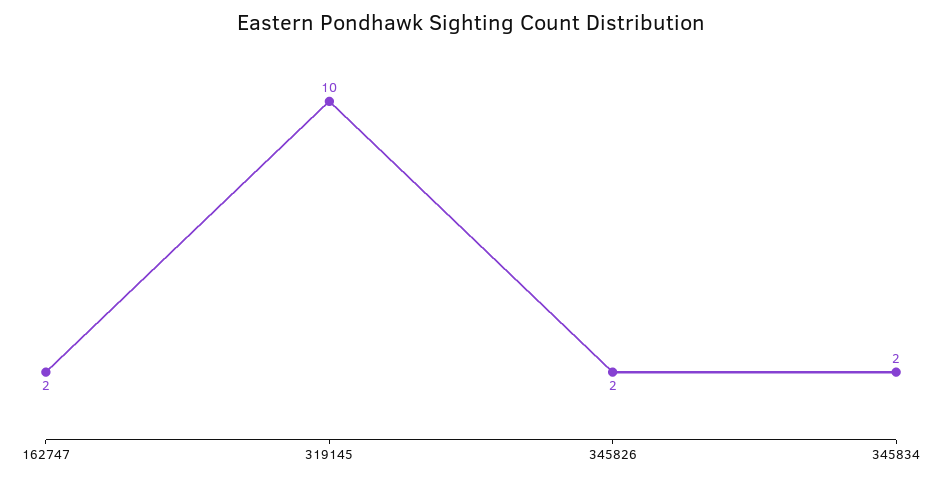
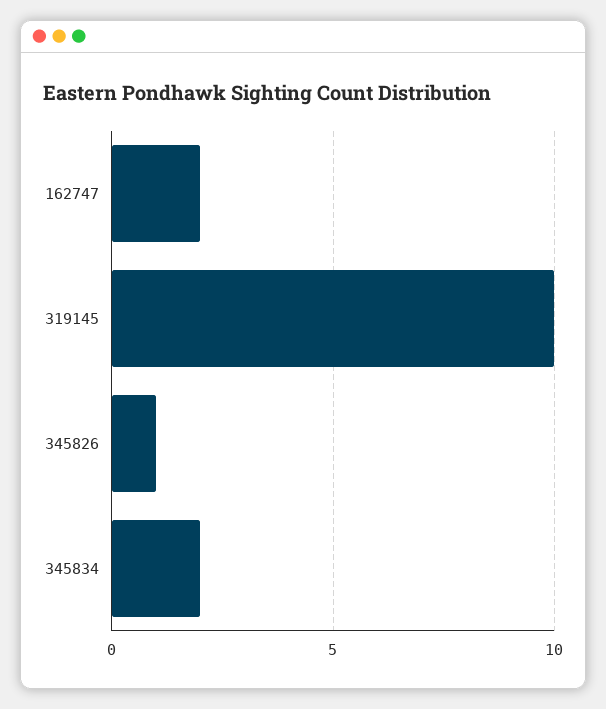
  {
    "162747": 2,
    "319145": 10,
-   "345826": 2,
+   "345826": 1,
    "345834": 2
  }

